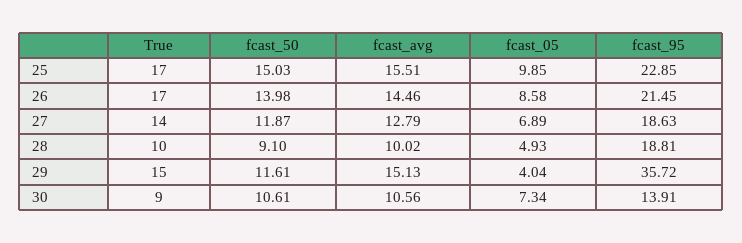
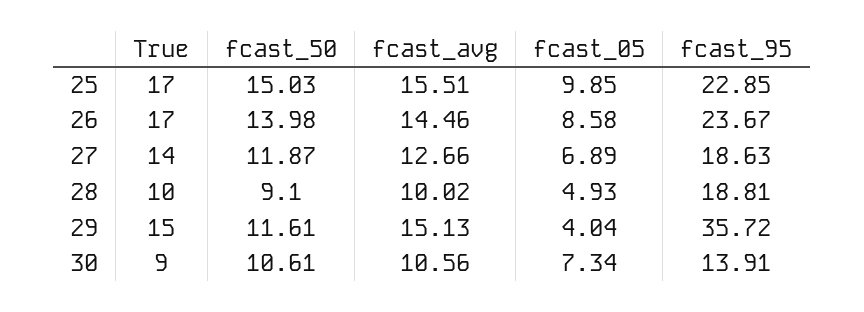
  {
    "True": {
      "25": 17,
      "26": 17,
      "27": 14,
      "28": 10,
      "29": 15,
      "30": 9
    },
    "fcast_50": {
      "25": 15.03,
      "26": 13.98,
      "27": 11.87,
      "28": 9.1,
      "29": 11.61,
      "30": 10.61
    },
    "fcast_avg": {
      "25": 15.51,
      "26": 14.46,
-     "27": 12.79,
+     "27": 12.66,
      "28": 10.02,
      "29": 15.13,
      "30": 10.56
    },
    "fcast_05": {
      "25": 9.85,
      "26": 8.58,
      "27": 6.89,
      "28": 4.93,
      "29": 4.04,
      "30": 7.34
    },
    "fcast_95": {
      "25": 22.85,
-     "26": 21.45,
+     "26": 23.67,
      "27": 18.63,
      "28": 18.81,
      "29": 35.72,
      "30": 13.91
    }
  }

